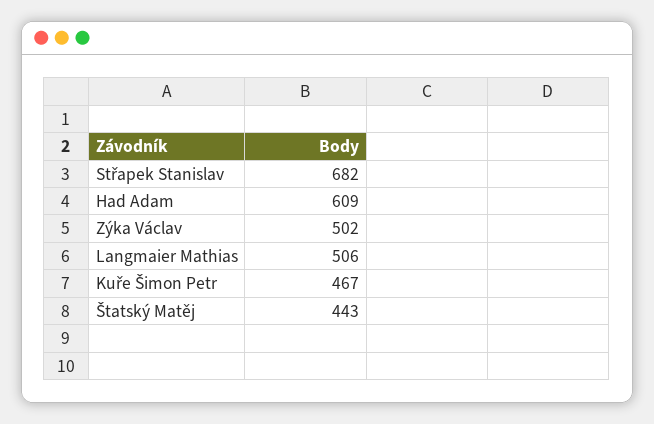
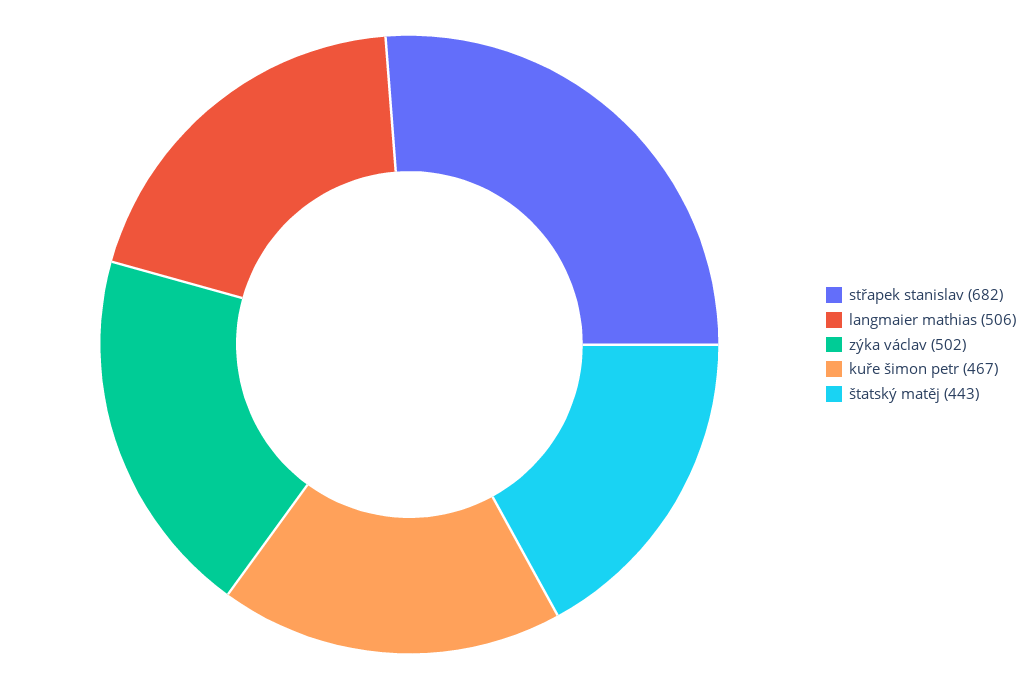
  {
    "Střapek Stanislav": 682,
-   "Had Adam": 609,
    "Zýka Václav": 502,
    "Langmaier Mathias": 506,
    "Kuře Šimon Petr": 467,
    "Štatský Matěj": 443
  }

